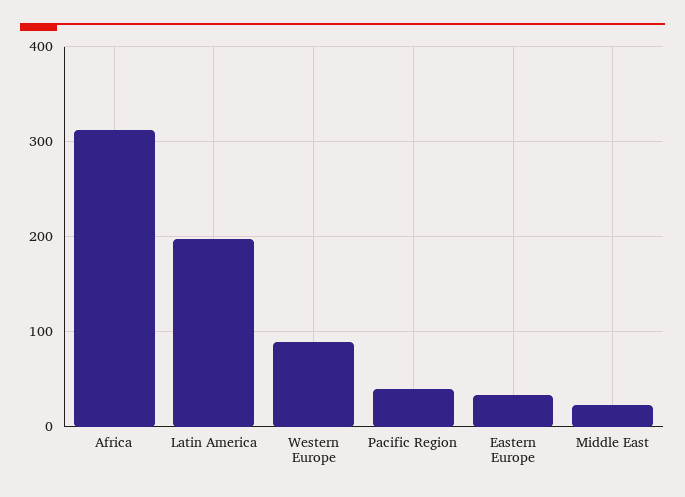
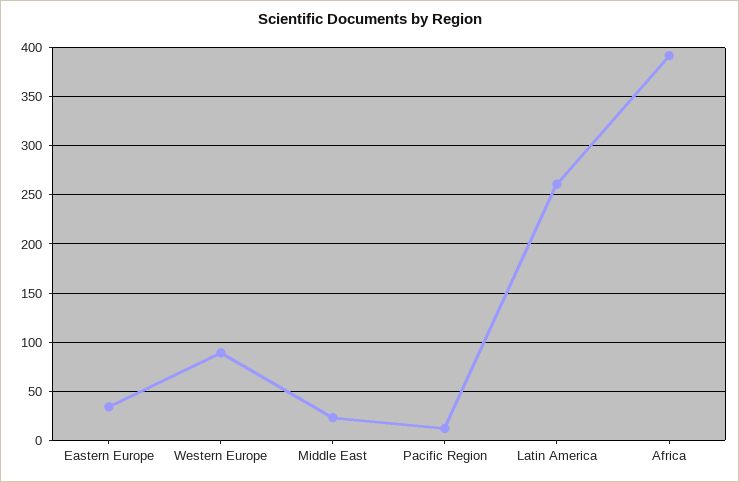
  {
-   "Africa": 310,
+   "Africa": 390,
-   "Latin America": 200,
+   "Latin America": 260,
    "Western Europe": 90,
-   "Pacific Region": 40,
+   "Pacific Region": 10,
    "Eastern Europe": 30,
    "Middle East": 20
  }

